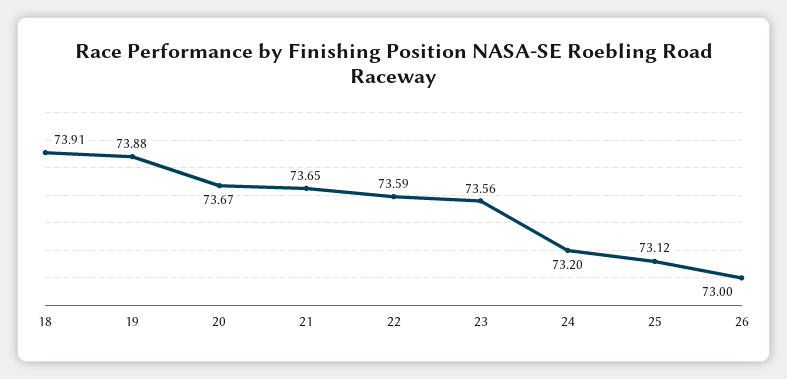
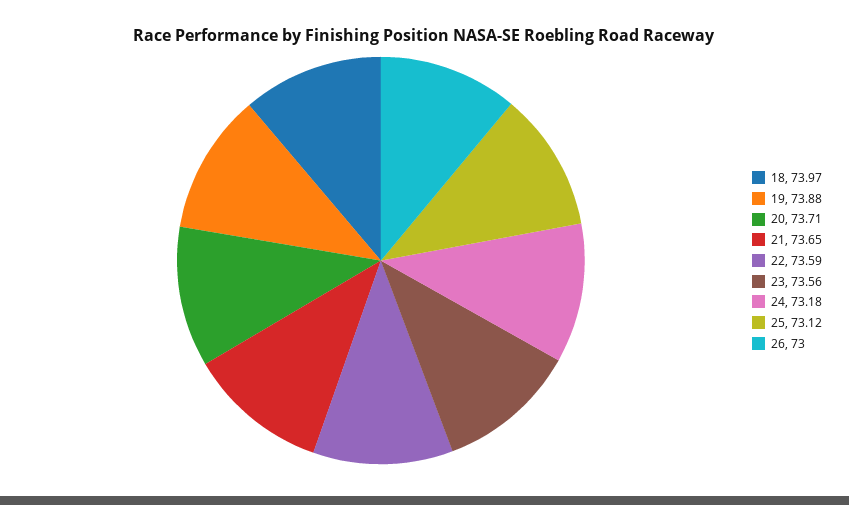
  {
-   "18": 73.91,
+   "18": 73.97,
    "19": 73.88,
-   "20": 73.67,
+   "20": 73.71,
    "21": 73.65,
    "22": 73.59,
    "23": 73.56,
-   "24": 73.2,
+   "24": 73.18,
    "25": 73.12,
    "26": 73
  }

